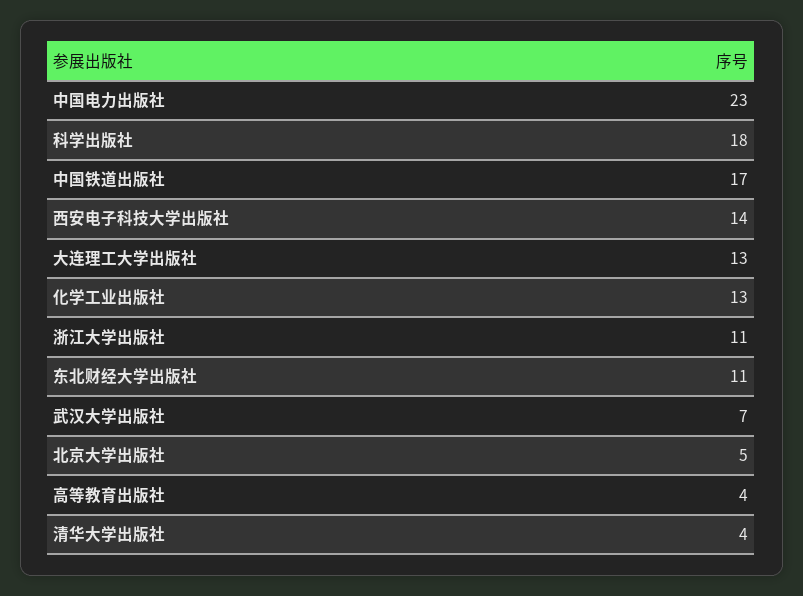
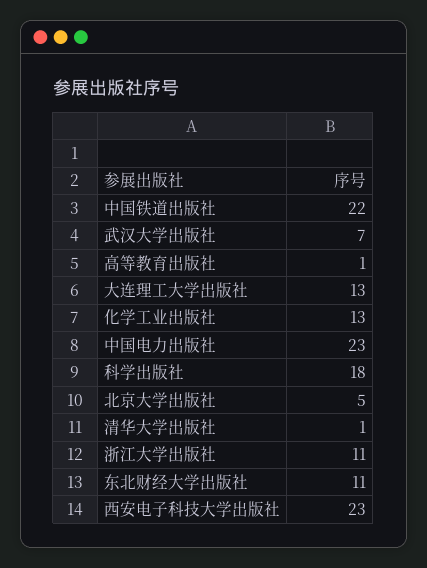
  {
    "中国电力出版社": 23,
    "科学出版社": 18,
-   "中国铁道出版社": 17,
+   "中国铁道出版社": 22,
-   "西安电子科技大学出版社": 14,
+   "西安电子科技大学出版社": 23,
    "大连理工大学出版社": 13,
    "化学工业出版社": 13,
    "浙江大学出版社": 11,
    "东北财经大学出版社": 11,
    "武汉大学出版社": 7,
    "北京大学出版社": 5,
-   "高等教育出版社": 4,
+   "高等教育出版社": 1,
-   "清华大学出版社": 4
+   "清华大学出版社": 1
  }

